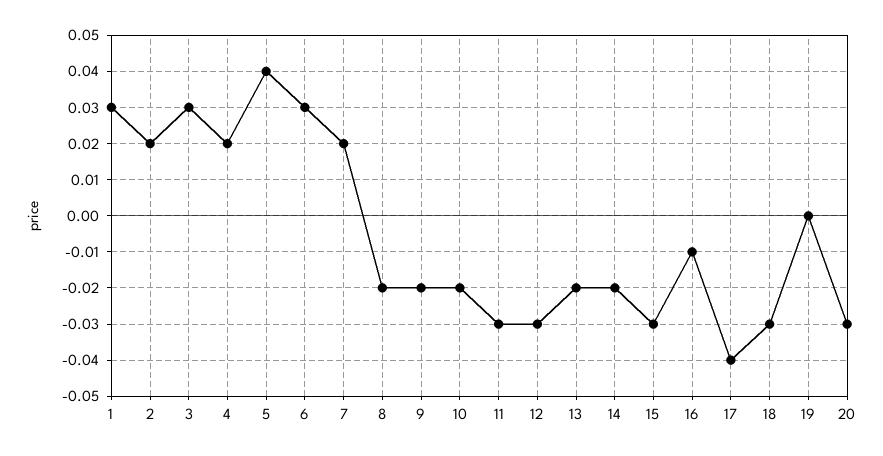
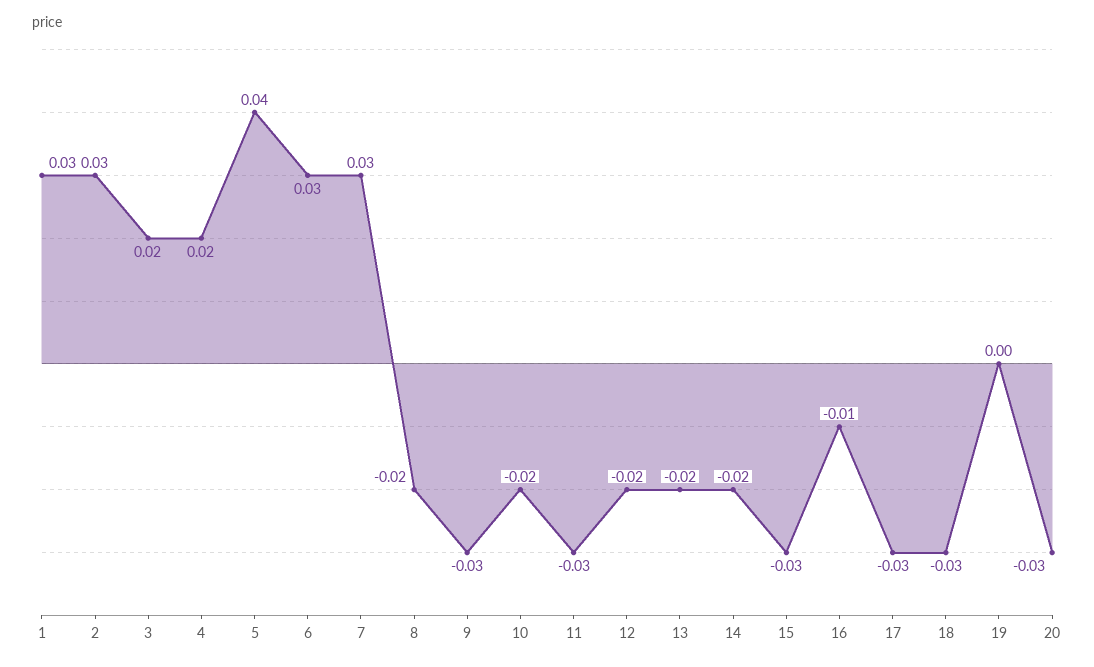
  {
    "1": 0.03,
-   "2": 0.02,
+   "2": 0.03,
-   "3": 0.03,
+   "3": 0.02,
    "4": 0.02,
    "5": 0.04,
    "6": 0.03,
-   "7": 0.02,
+   "7": 0.03,
    "8": -0.02,
-   "9": -0.02,
+   "9": -0.03,
    "10": -0.02,
    "11": -0.03,
-   "12": -0.03,
+   "12": -0.02,
    "13": -0.02,
    "14": -0.02,
    "15": -0.03,
    "16": -0.01,
-   "17": -0.04,
+   "17": -0.03,
    "18": -0.03,
    "19": 0,
    "20": -0.03
  }

